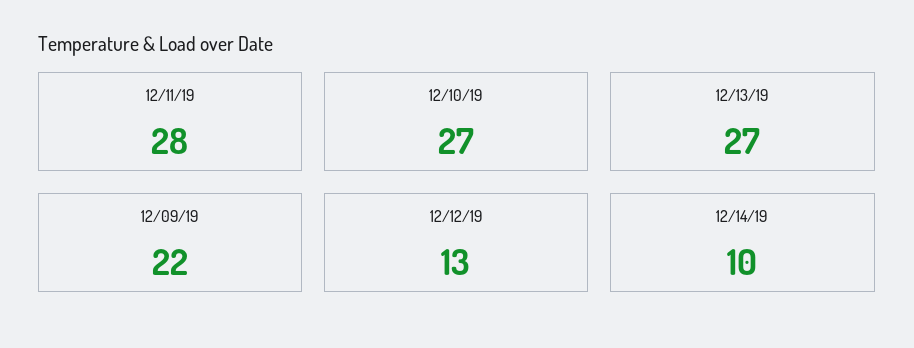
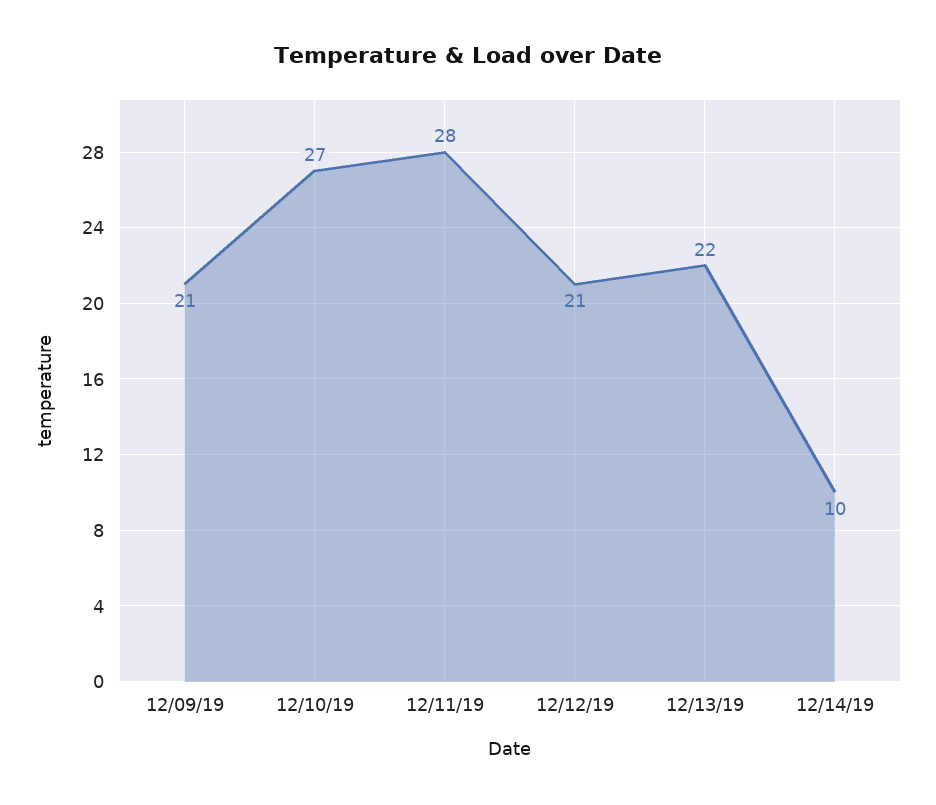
  {
    "12/11/19": 28,
    "12/10/19": 27,
-   "12/13/19": 27,
+   "12/13/19": 22,
-   "12/09/19": 22,
+   "12/09/19": 21,
-   "12/12/19": 13,
+   "12/12/19": 21,
    "12/14/19": 10
  }

